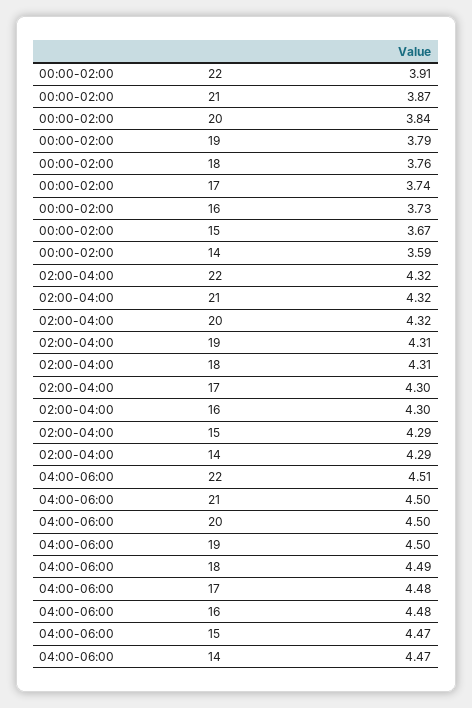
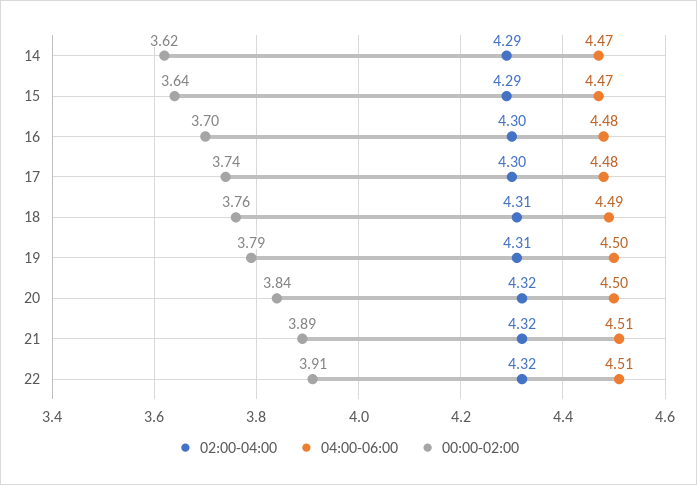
  {
    "00:00-02:00": {
      "22": 3.91,
-     "21": 3.87,
+     "21": 3.89,
      "20": 3.84,
      "19": 3.79,
      "18": 3.76,
      "17": 3.74,
-     "16": 3.73,
+     "16": 3.7,
-     "15": 3.67,
+     "15": 3.64,
-     "14": 3.59
+     "14": 3.62
    },
    "02:00-04:00": {
      "22": 4.32,
      "21": 4.32,
      "20": 4.32,
      "19": 4.31,
      "18": 4.31,
      "17": 4.3,
      "16": 4.3,
      "15": 4.29,
      "14": 4.29
    },
    "04:00-06:00": {
      "22": 4.51,
-     "21": 4.5,
+     "21": 4.51,
      "20": 4.5,
      "19": 4.5,
      "18": 4.49,
      "17": 4.48,
      "16": 4.48,
      "15": 4.47,
      "14": 4.47
    }
  }

